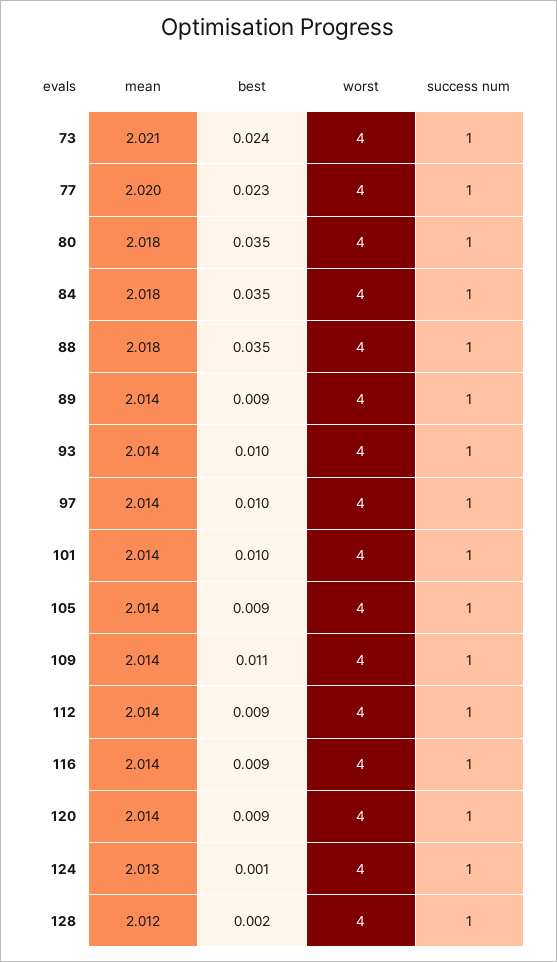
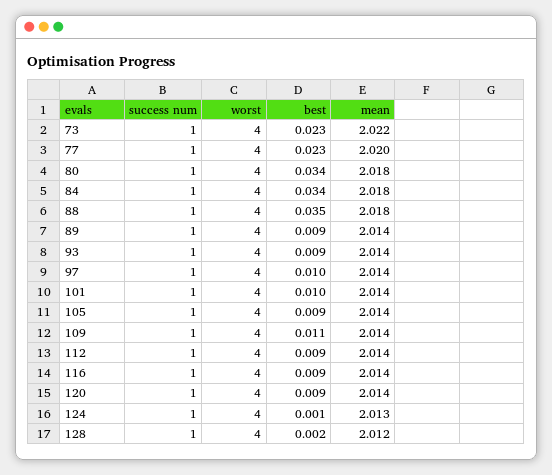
  {
    "mean": {
-     "73": 2.021,
+     "73": 2.022,
      "77": 2.02,
      "80": 2.018,
      "84": 2.018,
      "88": 2.018,
      "89": 2.014,
      "93": 2.014,
      "97": 2.014,
      "101": 2.014,
      "105": 2.014,
      "109": 2.014,
      "112": 2.014,
      "116": 2.014,
      "120": 2.014,
      "124": 2.013,
      "128": 2.012
    },
    "best": {
-     "73": 0.024,
+     "73": 0.023,
      "77": 0.023,
-     "80": 0.035,
+     "80": 0.034,
-     "84": 0.035,
+     "84": 0.034,
      "88": 0.035,
      "89": 0.009,
-     "93": 0.01,
+     "93": 0.009,
      "97": 0.01,
      "101": 0.01,
      "105": 0.009,
      "109": 0.011,
      "112": 0.009,
      "116": 0.009,
      "120": 0.009,
      "124": 0.001,
      "128": 0.002
    },
    "worst": {
      "73": 4,
      "77": 4,
      "80": 4,
      "84": 4,
      "88": 4,
      "89": 4,
      "93": 4,
      "97": 4,
      "101": 4,
      "105": 4,
      "109": 4,
      "112": 4,
      "116": 4,
      "120": 4,
      "124": 4,
      "128": 4
    },
    "success num": {
      "73": 1,
      "77": 1,
      "80": 1,
      "84": 1,
      "88": 1,
      "89": 1,
      "93": 1,
      "97": 1,
      "101": 1,
      "105": 1,
      "109": 1,
      "112": 1,
      "116": 1,
      "120": 1,
      "124": 1,
      "128": 1
    }
  }

